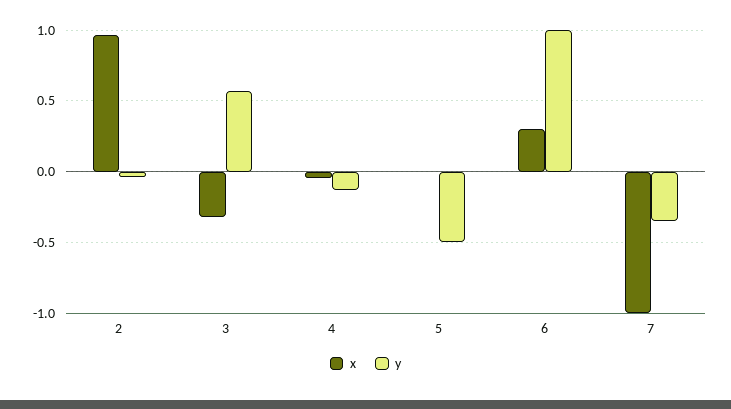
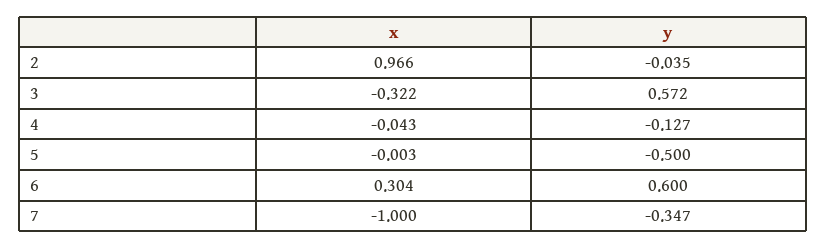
  {
    "x": {
      "2": 0.966,
      "3": -0.322,
      "4": -0.043,
      "5": -0.003,
      "6": 0.304,
      "7": -1
    },
    "y": {
      "2": -0.035,
      "3": 0.572,
      "4": -0.127,
      "5": -0.5,
-     "6": 1,
+     "6": 0.6,
      "7": -0.347
    }
  }

